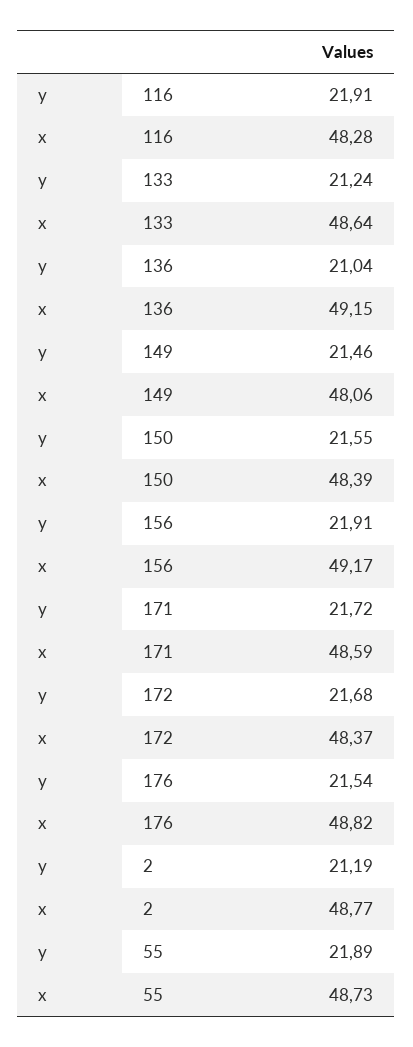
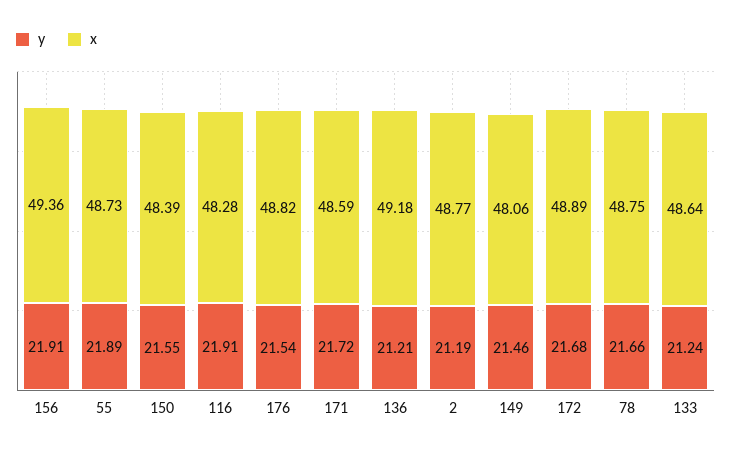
  {
    "y": {
      "116": 21.91,
      "133": 21.24,
-     "136": 21.04,
+     "136": 21.21,
      "149": 21.46,
      "150": 21.55,
      "156": 21.91,
      "171": 21.72,
      "172": 21.68,
      "176": 21.54,
      "2": 21.19,
-     "55": 21.89
+     "55": 21.89,
+     "78": 21.66
    },
    "x": {
      "116": 48.28,
      "133": 48.64,
-     "136": 49.15,
+     "136": 49.18,
      "149": 48.06,
      "150": 48.39,
-     "156": 49.17,
+     "156": 49.36,
      "171": 48.59,
-     "172": 48.37,
+     "172": 48.89,
      "176": 48.82,
      "2": 48.77,
-     "55": 48.73
+     "55": 48.73,
+     "78": 48.75
    }
  }

